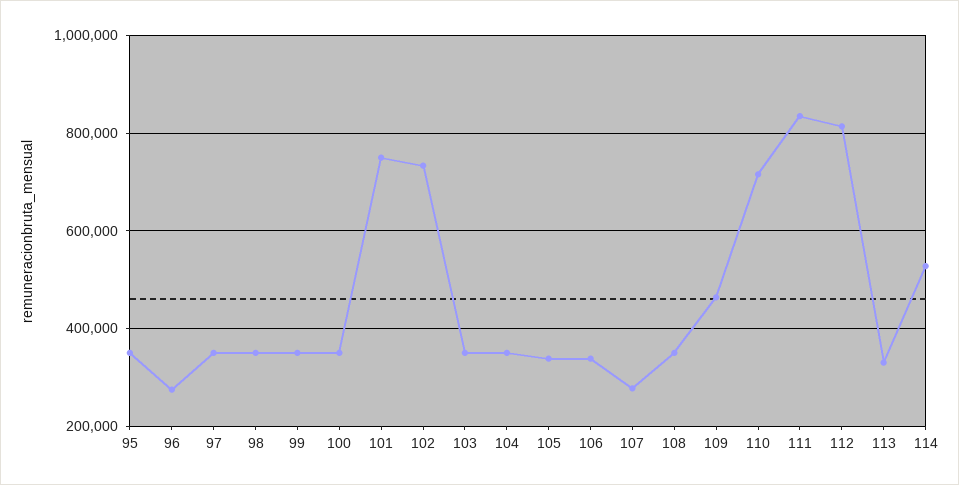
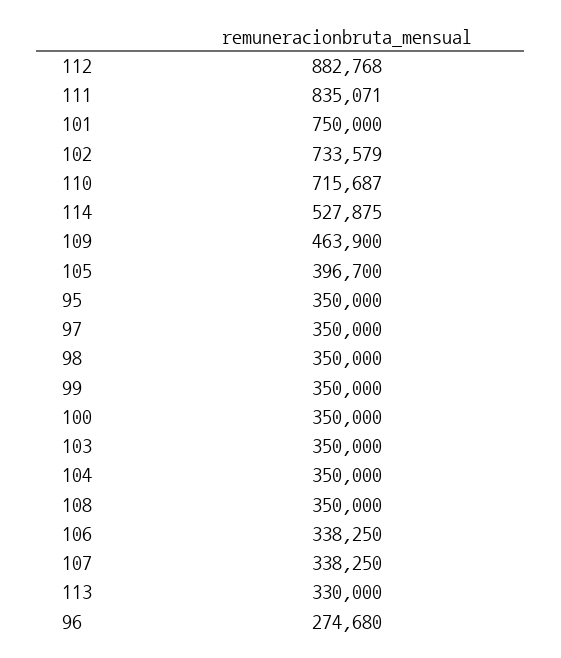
  {
    "95": 350000,
    "96": 274680,
    "97": 350000,
    "98": 350000,
    "99": 350000,
    "100": 350000,
    "101": 750000,
    "102": 733579,
    "103": 350000,
    "104": 350000,
-   "105": 340000,
+   "105": 396700,
    "106": 338250,
-   "107": 280000,
+   "107": 338250,
    "108": 350000,
    "109": 463900,
    "110": 715687,
    "111": 835071,
-   "112": 820000,
+   "112": 882768,
    "113": 330000,
    "114": 527875
  }

